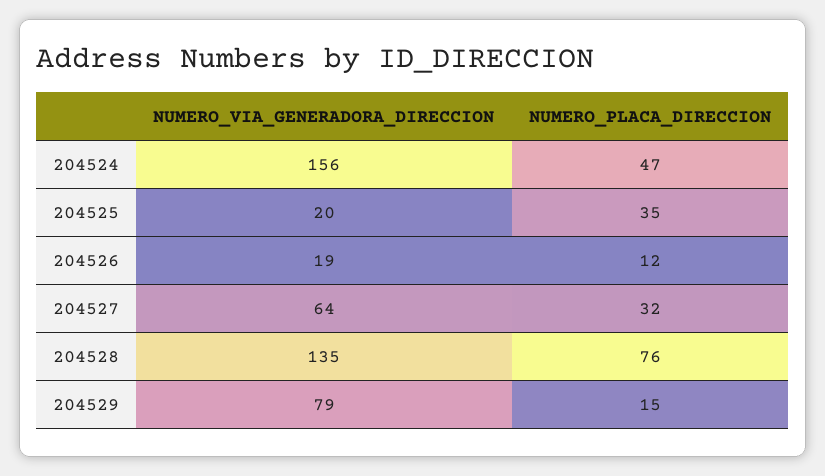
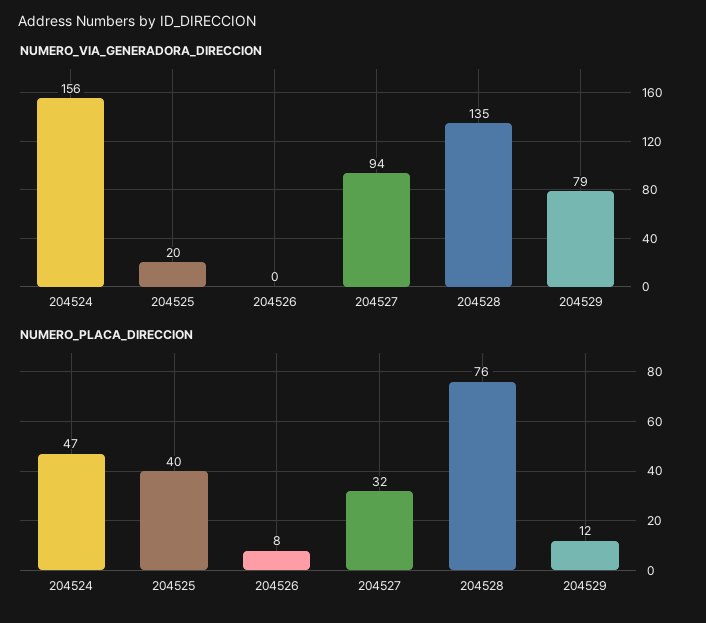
  {
    "NUMERO_VIA_GENERADORA_DIRECCION": {
      "204524": 156,
      "204525": 20,
-     "204526": 19,
+     "204526": 0,
-     "204527": 64,
+     "204527": 94,
      "204528": 135,
      "204529": 79
    },
    "NUMERO_PLACA_DIRECCION": {
      "204524": 47,
-     "204525": 35,
+     "204525": 40,
-     "204526": 12,
+     "204526": 8,
      "204527": 32,
      "204528": 76,
-     "204529": 15
+     "204529": 12
    }
  }

